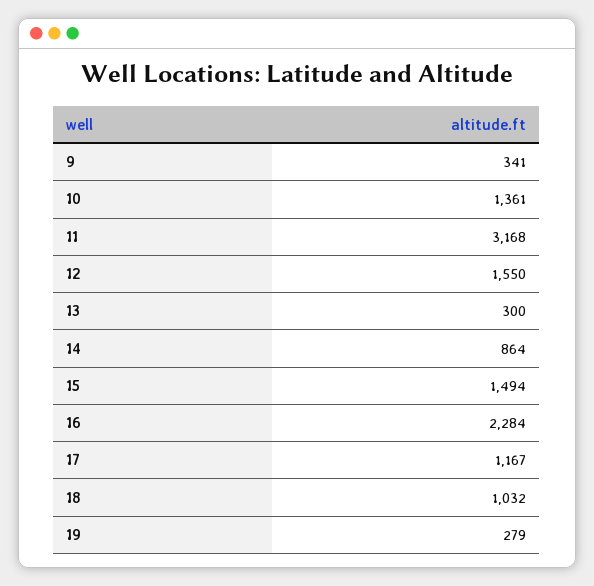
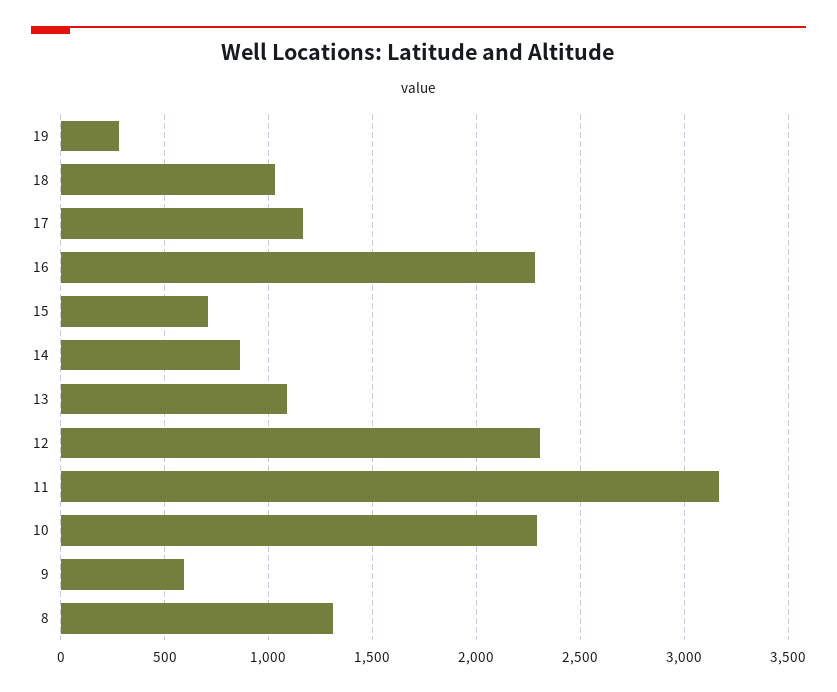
  {
-   "9": 341,
+   "9": 600,
-   "10": 1361,
+   "10": 2300,
    "11": 3168,
-   "12": 1550,
+   "12": 2300,
-   "13": 300,
+   "13": 1100,
    "14": 864,
-   "15": 1494,
+   "15": 700,
    "16": 2284,
    "17": 1167,
    "18": 1032,
-   "19": 279
+   "19": 279,
+   "8": 1300
  }

